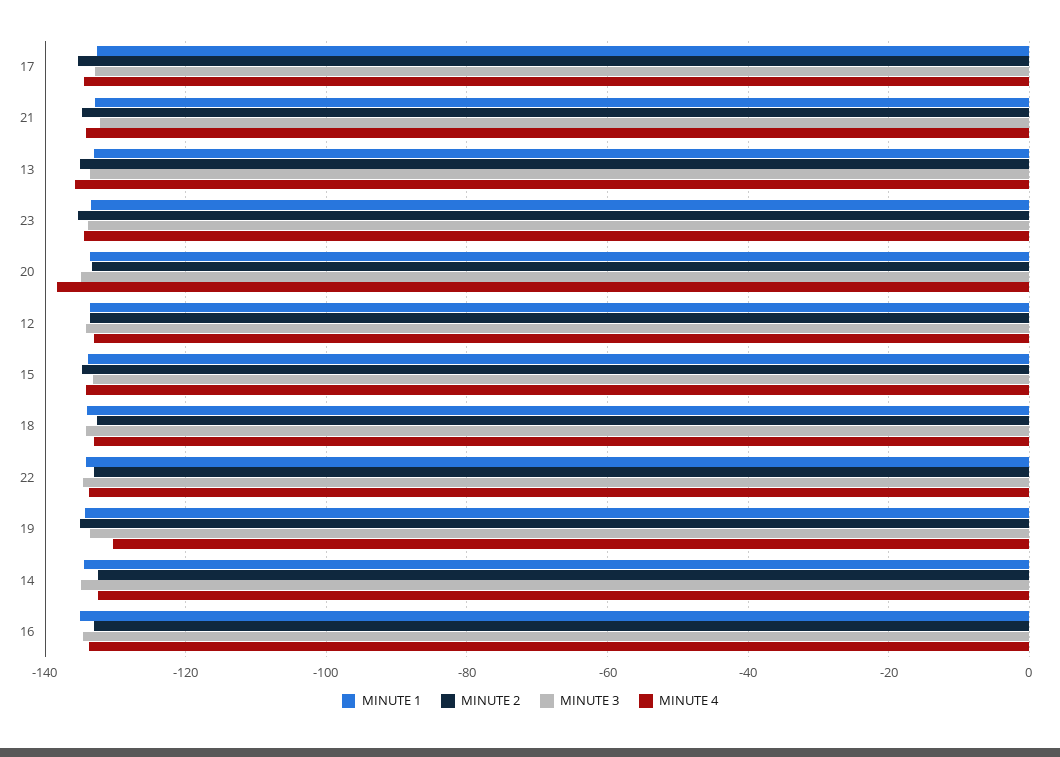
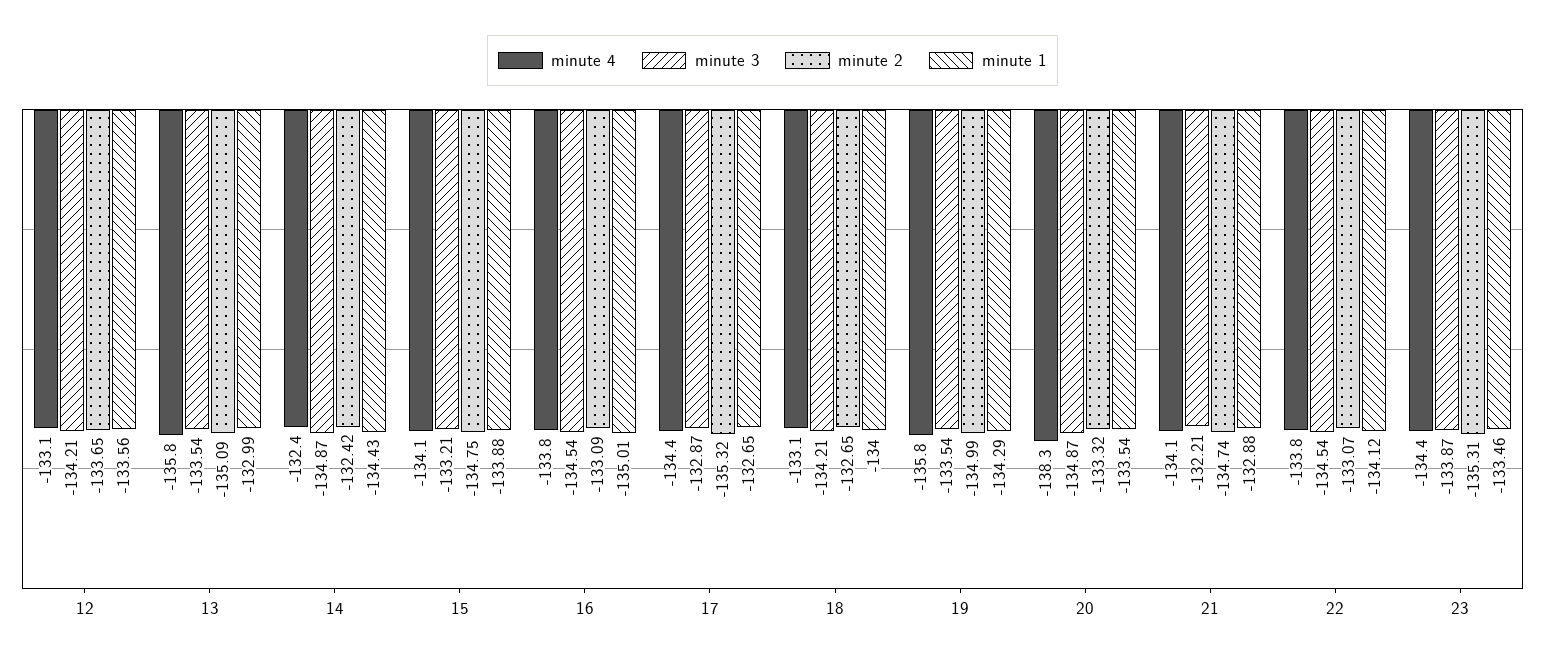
  {
    "MINUTE 1": {
      "17": -132.65,
      "21": -132.88,
      "13": -132.99,
      "23": -133.46,
      "20": -133.54,
      "12": -133.56,
      "15": -133.88,
      "18": -134,
      "22": -134.12,
      "19": -134.29,
      "14": -134.43,
      "16": -135.01
    },
    "MINUTE 2": {
      "17": -135.32,
      "21": -134.74,
      "13": -135.09,
      "23": -135.31,
      "20": -133.32,
      "12": -133.65,
      "15": -134.75,
      "18": -132.65,
      "22": -133.07,
      "19": -134.99,
      "14": -132.42,
      "16": -133.09
    },
    "MINUTE 3": {
      "17": -132.87,
      "21": -132.21,
      "13": -133.54,
      "23": -133.87,
      "20": -134.87,
      "12": -134.21,
      "15": -133.21,
      "18": -134.21,
      "22": -134.54,
      "19": -133.54,
      "14": -134.87,
      "16": -134.54
    },
    "MINUTE 4": {
      "17": -134.4,
      "21": -134.1,
      "13": -135.8,
      "23": -134.4,
      "20": -138.3,
      "12": -133.1,
      "15": -134.1,
      "18": -133.1,
      "22": -133.8,
-     "19": -130,
+     "19": -135.8,
      "14": -132.4,
      "16": -133.8
    }
  }

